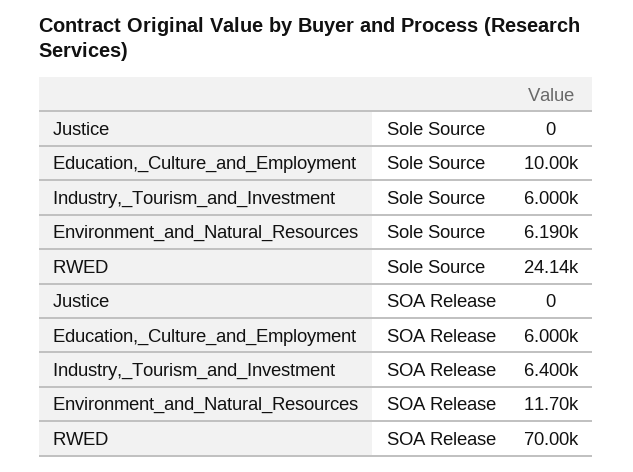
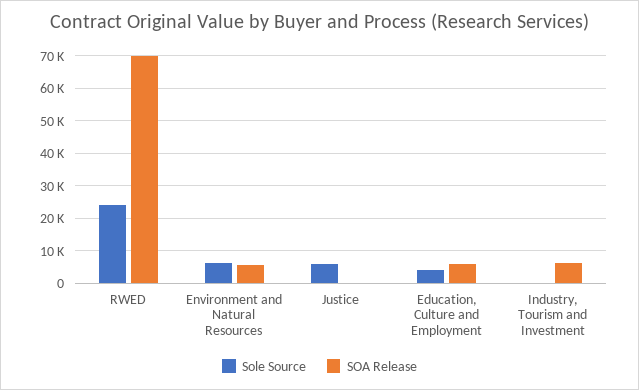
  {
    "Sole Source": {
-     "Justice": 0,
+     "Justice": 6000,
-     "Education,_Culture_and_Employment": 10000,
+     "Education,_Culture_and_Employment": 4000,
-     "Industry,_Tourism_and_Investment": 6000,
+     "Industry,_Tourism_and_Investment": 0,
      "Environment_and_Natural_Resources": 6190,
      "RWED": 24140
    },
    "SOA Release": {
      "Justice": 0,
      "Education,_Culture_and_Employment": 6000,
      "Industry,_Tourism_and_Investment": 6400,
-     "Environment_and_Natural_Resources": 11700,
+     "Environment_and_Natural_Resources": 6000,
      "RWED": 70000
    }
  }

